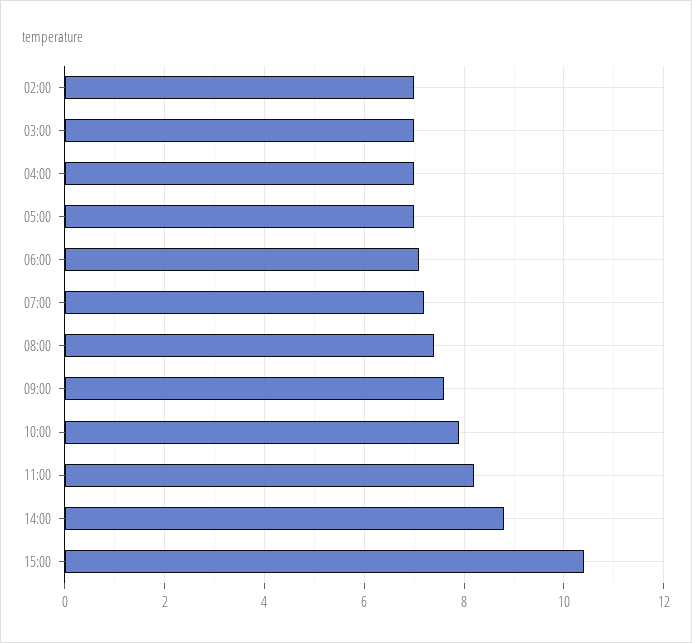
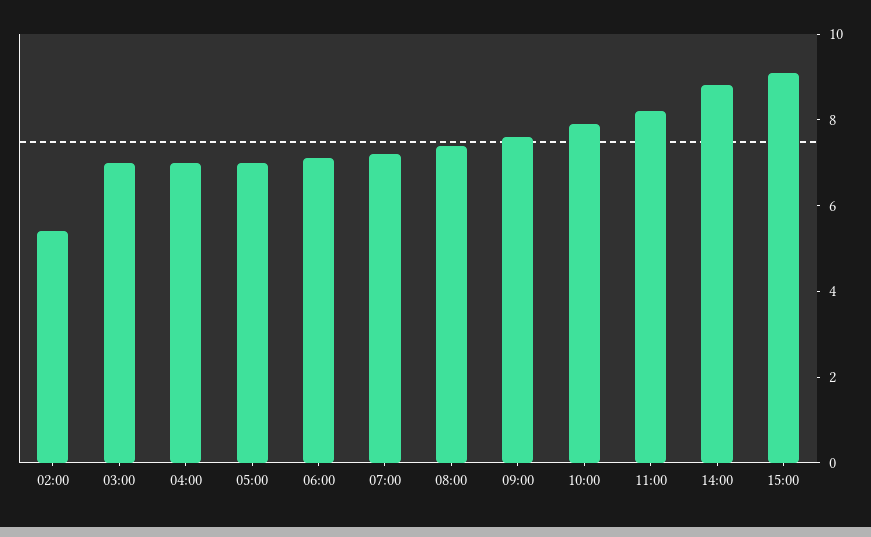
  {
-   "02:00": 7,
+   "02:00": 5.5,
    "03:00": 7,
    "04:00": 7,
    "05:00": 7,
    "06:00": 7,
    "07:00": 7,
    "08:00": 7.5,
    "09:00": 7.5,
    "10:00": 8,
    "11:00": 8,
    "14:00": 9,
-   "15:00": 10.5
+   "15:00": 9
  }

